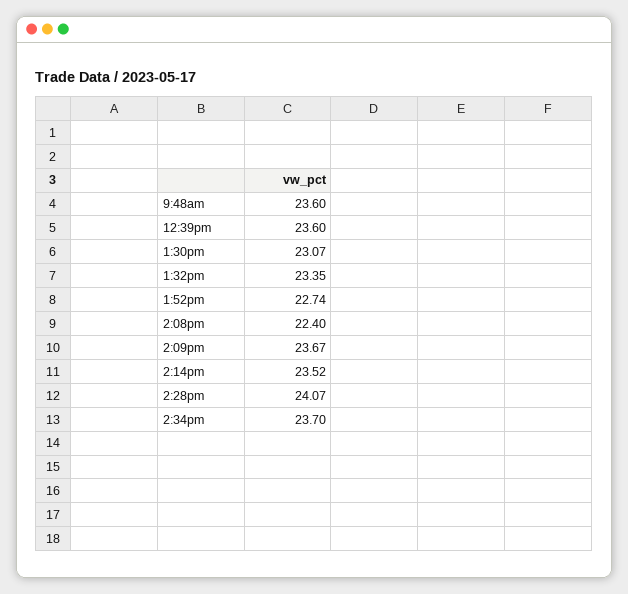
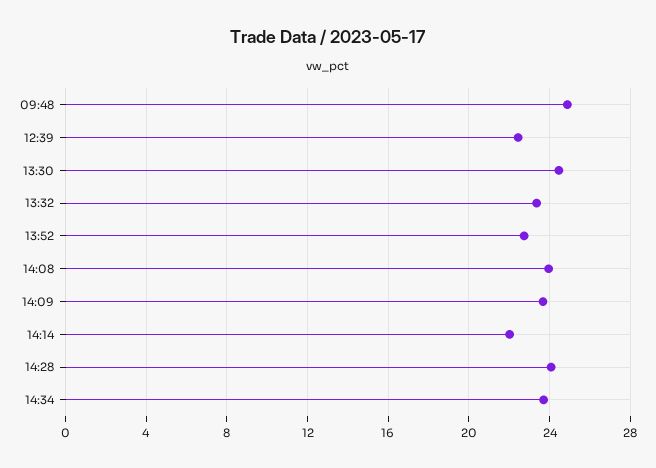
  {
-   "9:48am": 23.6,
+   "9:48am": 25,
-   "12:39pm": 23.6,
+   "12:39pm": 22.5,
-   "1:30pm": 23.07,
+   "1:30pm": 24.5,
    "1:32pm": 23.35,
    "1:52pm": 22.74,
-   "2:08pm": 22.4,
+   "2:08pm": 24,
    "2:09pm": 23.67,
-   "2:14pm": 23.52,
+   "2:14pm": 22,
    "2:28pm": 24.07,
    "2:34pm": 23.7
  }

